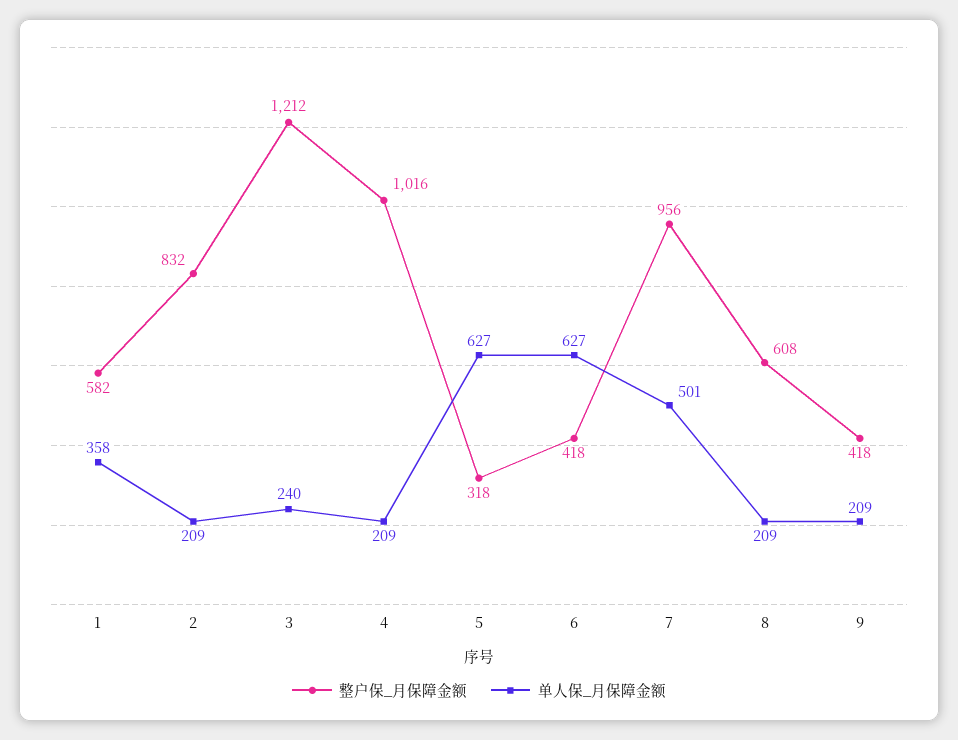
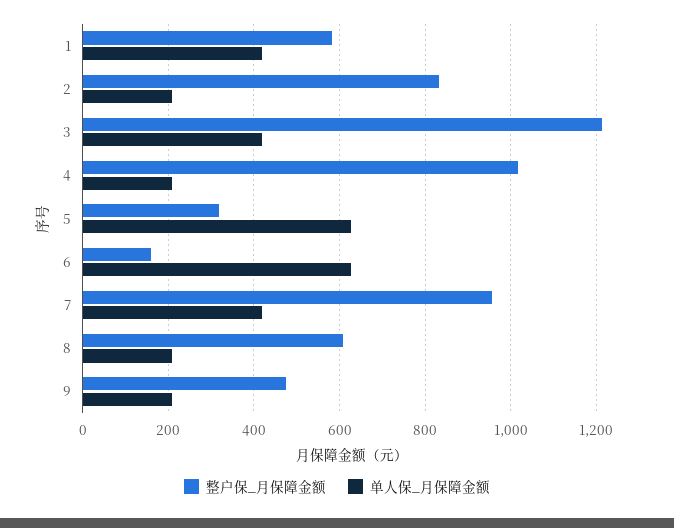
  {
    "整户保_月保障金额": {
      "1": 582,
      "2": 832,
      "3": 1212,
      "4": 1016,
      "5": 318,
-     "6": 418,
+     "6": 160,
      "7": 956,
      "8": 608,
-     "9": 418
+     "9": 480
    },
    "单人保_月保障金额": {
-     "1": 358,
+     "1": 420,
      "2": 209,
-     "3": 240,
+     "3": 420,
      "4": 209,
      "5": 627,
      "6": 627,
-     "7": 501,
+     "7": 420,
      "8": 209,
      "9": 209
    }
  }

